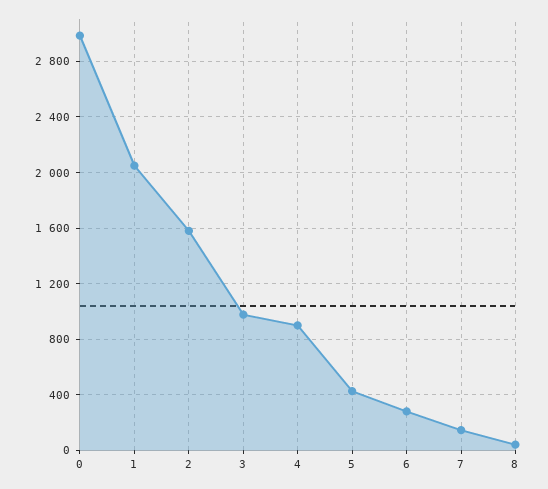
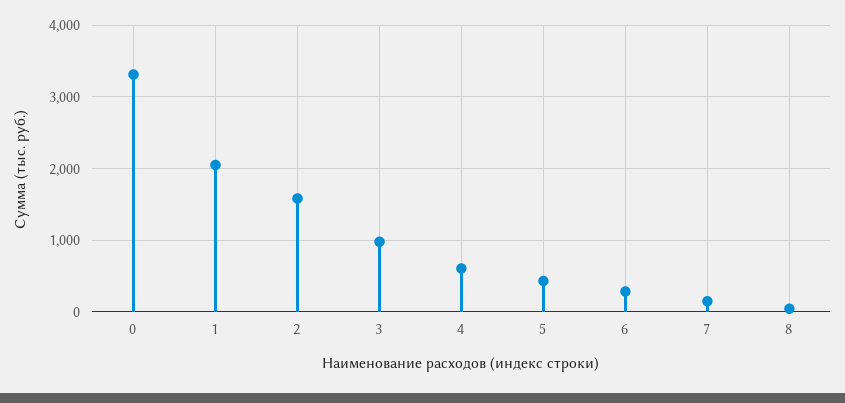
  {
-   "0": 3000,
+   "0": 3300,
    "1": 2050,
    "2": 1600,
    "3": 1000,
-   "4": 900,
+   "4": 600,
    "5": 450,
    "6": 300,
    "7": 150,
    "8": 50
  }

